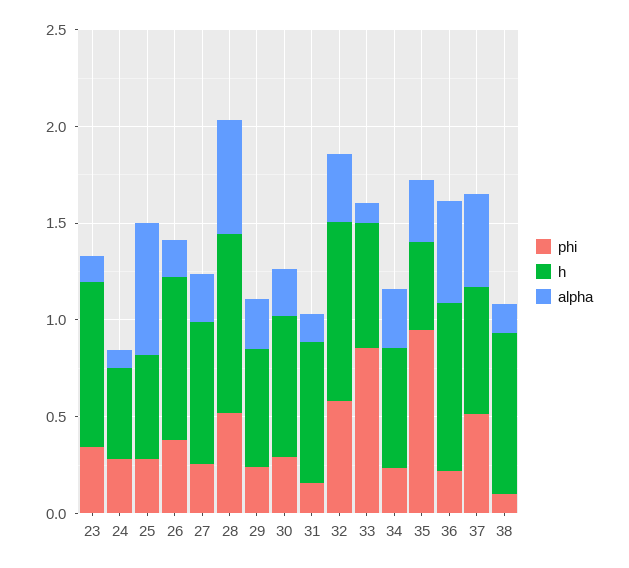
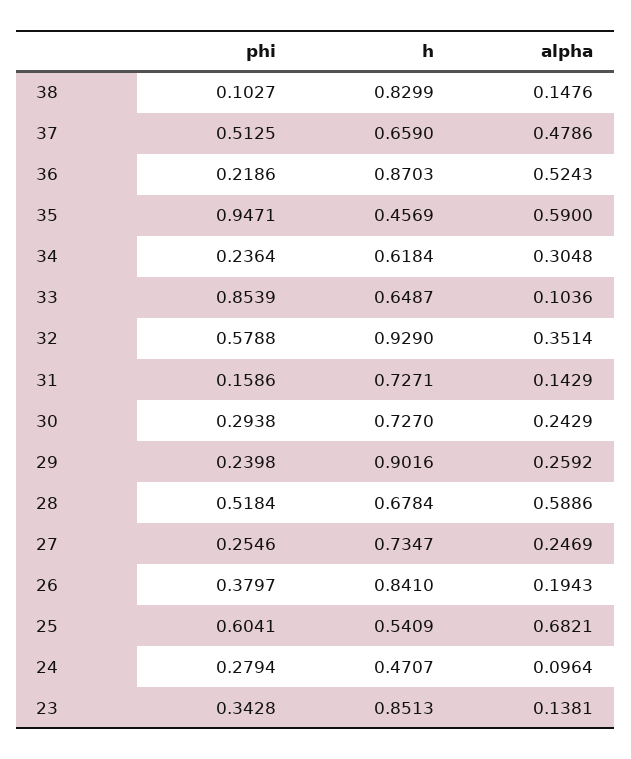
  {
    "phi": {
      "23": 0.3428,
      "24": 0.2794,
-     "25": 0.3,
+     "25": 0.6041,
      "26": 0.3797,
      "27": 0.2546,
      "28": 0.5184,
      "29": 0.2398,
      "30": 0.2938,
      "31": 0.1586,
      "32": 0.5788,
      "33": 0.8539,
      "34": 0.2364,
      "35": 0.9471,
      "36": 0.2186,
      "37": 0.5125,
      "38": 0.1027
    },
    "h": {
      "23": 0.8513,
      "24": 0.4707,
      "25": 0.5409,
      "26": 0.841,
      "27": 0.7347,
-     "28": 0.9,
+     "28": 0.6784,
-     "29": 0.6,
+     "29": 0.9016,
      "30": 0.727,
      "31": 0.7271,
      "32": 0.929,
      "33": 0.6487,
      "34": 0.6184,
      "35": 0.4569,
      "36": 0.8703,
      "37": 0.659,
      "38": 0.8299
    },
    "alpha": {
      "23": 0.1381,
      "24": 0.0964,
      "25": 0.6821,
      "26": 0.1943,
      "27": 0.2469,
      "28": 0.5886,
      "29": 0.2592,
      "30": 0.2429,
      "31": 0.1429,
      "32": 0.3514,
      "33": 0.1036,
      "34": 0.3048,
-     "35": 0.3,
+     "35": 0.59,
      "36": 0.5243,
      "37": 0.4786,
      "38": 0.1476
    }
  }

